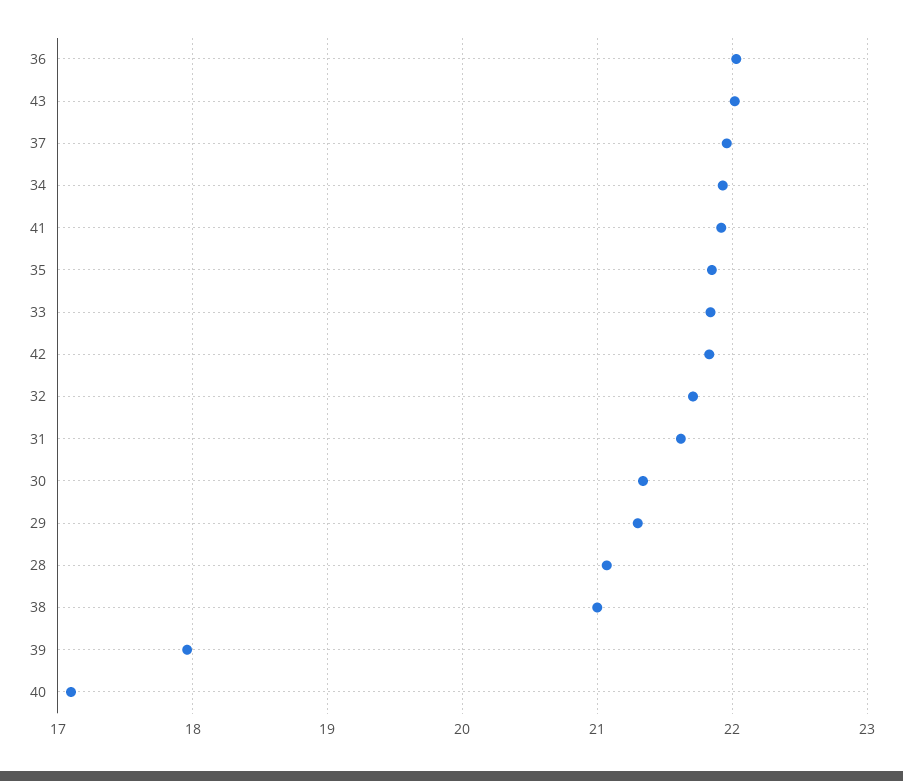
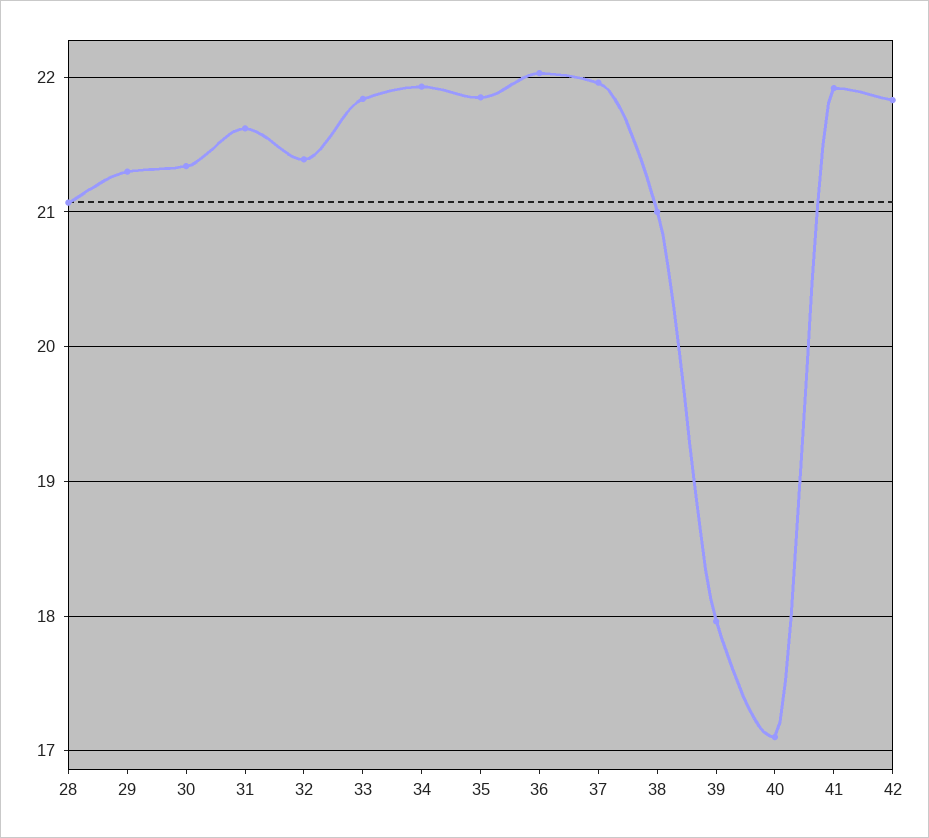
  {
    "36": 22,
-   "43": 22,
    "37": 22,
    "34": 21.9,
    "41": 21.9,
    "35": 21.9,
    "33": 21.8,
    "42": 21.8,
-   "32": 21.7,
+   "32": 21.4,
    "31": 21.6,
    "30": 21.3,
    "29": 21.3,
    "28": 21.1,
    "38": 21,
    "39": 18,
    "40": 17.1
  }

